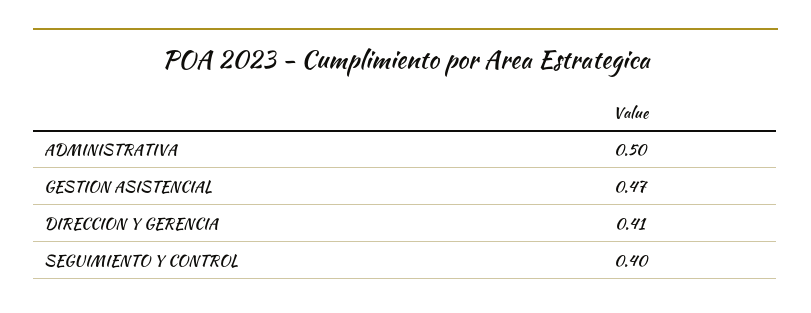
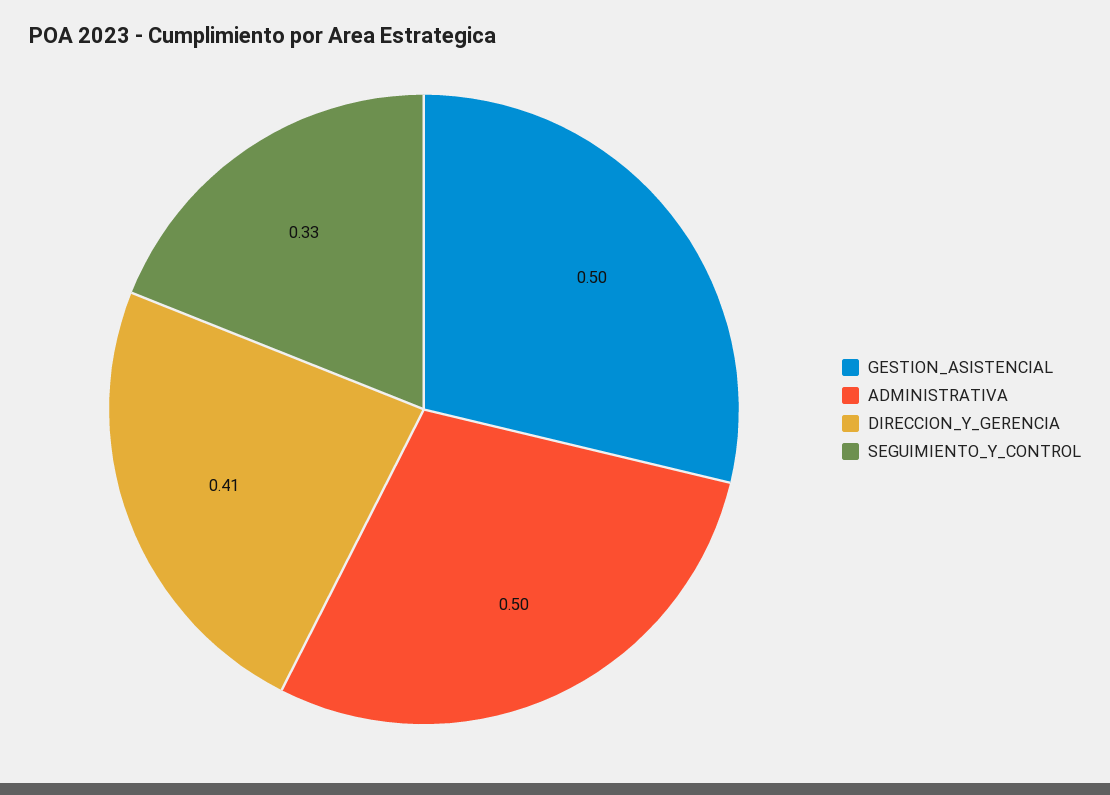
  {
    "ADMINISTRATIVA": 0.5,
-   "GESTION ASISTENCIAL": 0.47,
+   "GESTION ASISTENCIAL": 0.5,
    "DIRECCION Y GERENCIA": 0.41,
-   "SEGUIMIENTO Y CONTROL": 0.4
+   "SEGUIMIENTO Y CONTROL": 0.33
  }

